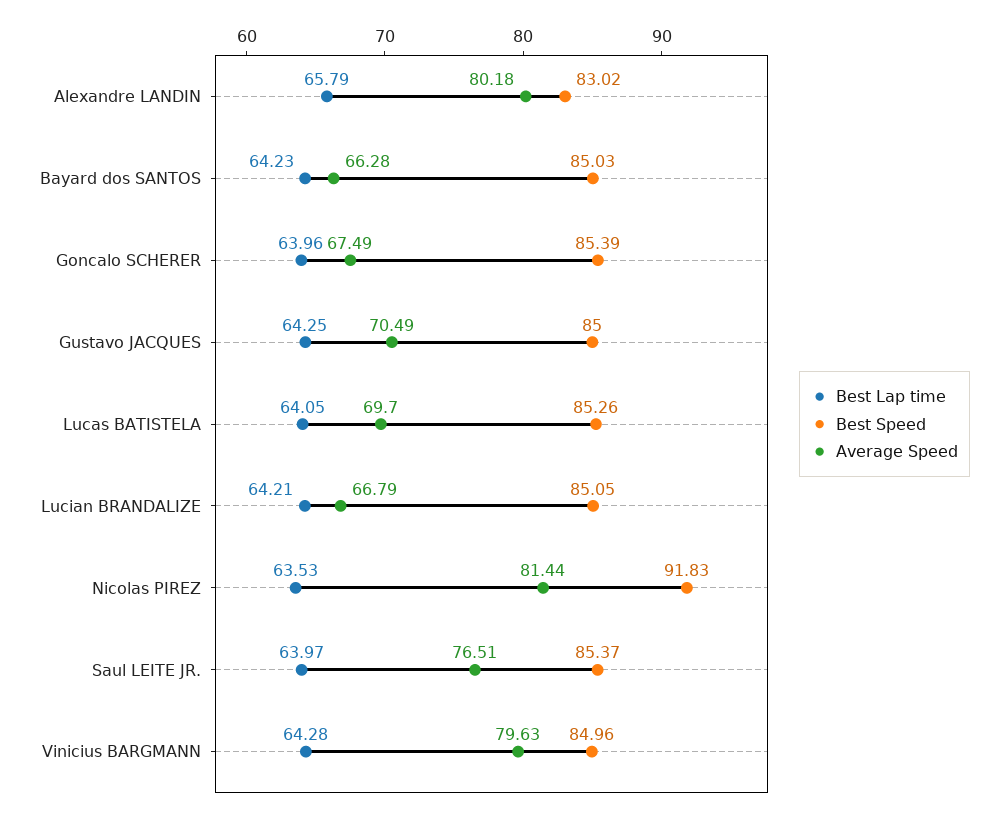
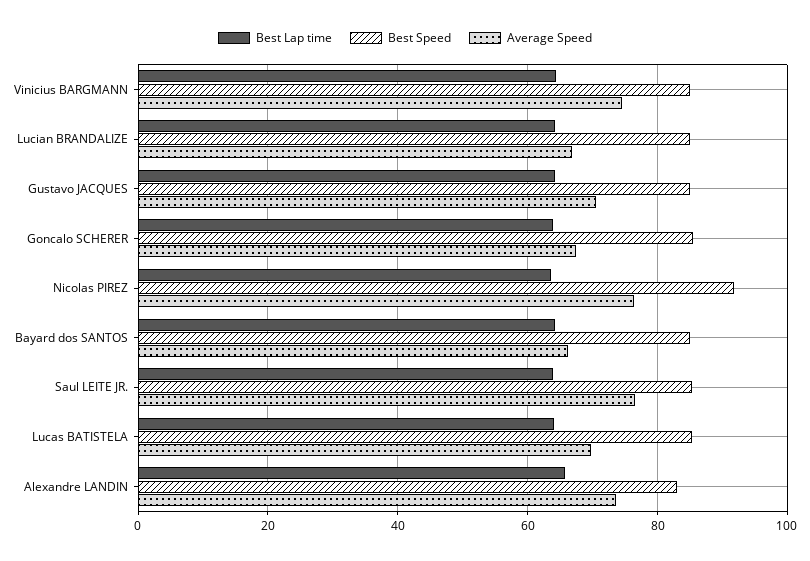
  {
    "Best Lap time": {
      "Alexandre LANDIN": 65.79,
      "Bayard dos SANTOS": 64.23,
      "Goncalo SCHERER": 63.96,
      "Gustavo JACQUES": 64.25,
      "Lucas BATISTELA": 64.05,
      "Lucian BRANDALIZE": 64.21,
      "Nicolas PIREZ": 63.53,
      "Saul LEITE JR.": 63.97,
      "Vinicius BARGMANN": 64.28
    },
    "Best Speed": {
      "Alexandre LANDIN": 83.02,
      "Bayard dos SANTOS": 85.03,
      "Goncalo SCHERER": 85.39,
      "Gustavo JACQUES": 85,
      "Lucas BATISTELA": 85.26,
      "Lucian BRANDALIZE": 85.05,
      "Nicolas PIREZ": 91.83,
      "Saul LEITE JR.": 85.37,
      "Vinicius BARGMANN": 84.96
    },
    "Average Speed": {
-     "Alexandre LANDIN": 80.18,
+     "Alexandre LANDIN": 74,
      "Bayard dos SANTOS": 66.28,
      "Goncalo SCHERER": 67.49,
      "Gustavo JACQUES": 70.49,
      "Lucas BATISTELA": 69.7,
      "Lucian BRANDALIZE": 66.79,
-     "Nicolas PIREZ": 81.44,
+     "Nicolas PIREZ": 76,
      "Saul LEITE JR.": 76.51,
-     "Vinicius BARGMANN": 79.63
+     "Vinicius BARGMANN": 74
    }
  }

